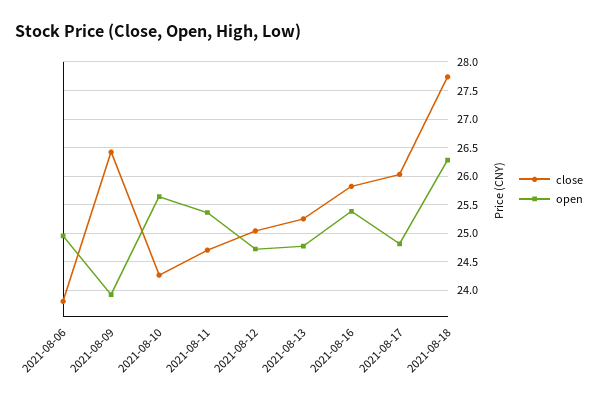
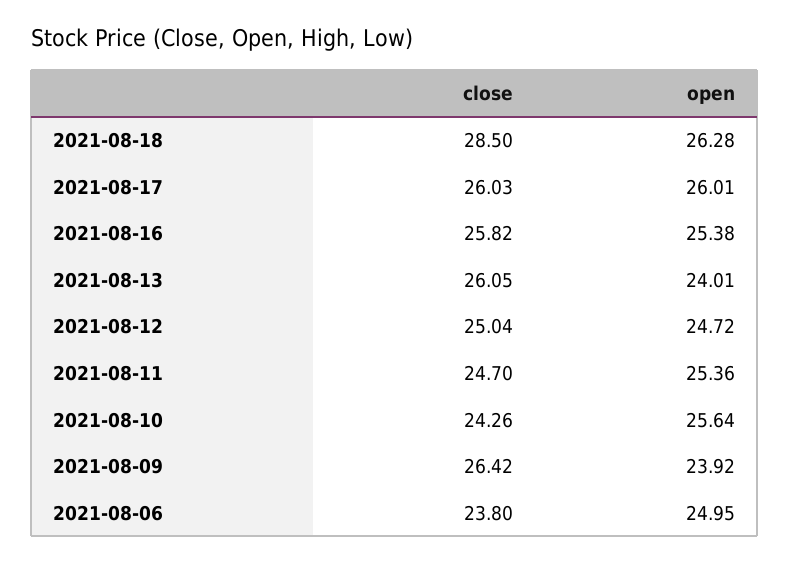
  {
    "close": {
      "2021-08-06": 23.8,
      "2021-08-09": 26.42,
      "2021-08-10": 24.26,
      "2021-08-11": 24.7,
      "2021-08-12": 25.04,
-     "2021-08-13": 25.25,
+     "2021-08-13": 26.05,
      "2021-08-16": 25.82,
      "2021-08-17": 26.03,
-     "2021-08-18": 27.75
+     "2021-08-18": 28.5
    },
    "open": {
      "2021-08-06": 24.95,
      "2021-08-09": 23.92,
      "2021-08-10": 25.64,
      "2021-08-11": 25.36,
      "2021-08-12": 24.72,
-     "2021-08-13": 24.75,
+     "2021-08-13": 24.01,
      "2021-08-16": 25.38,
-     "2021-08-17": 24.75,
+     "2021-08-17": 26.01,
      "2021-08-18": 26.28
    }
  }

